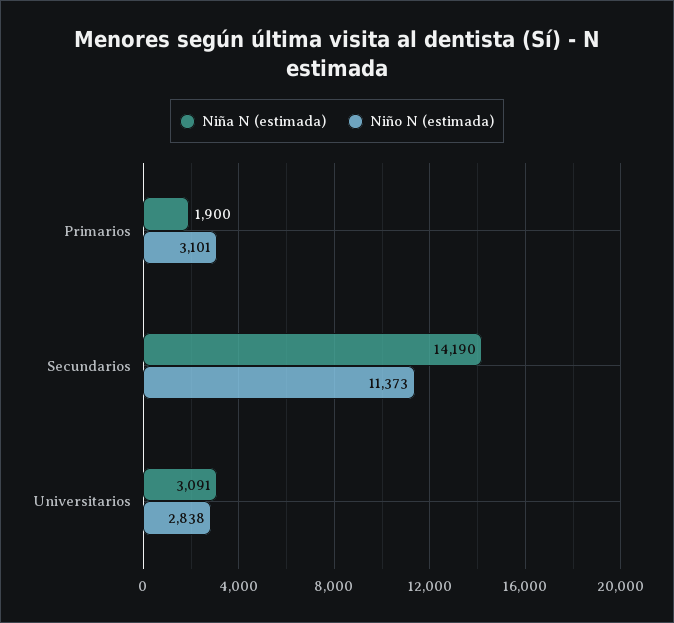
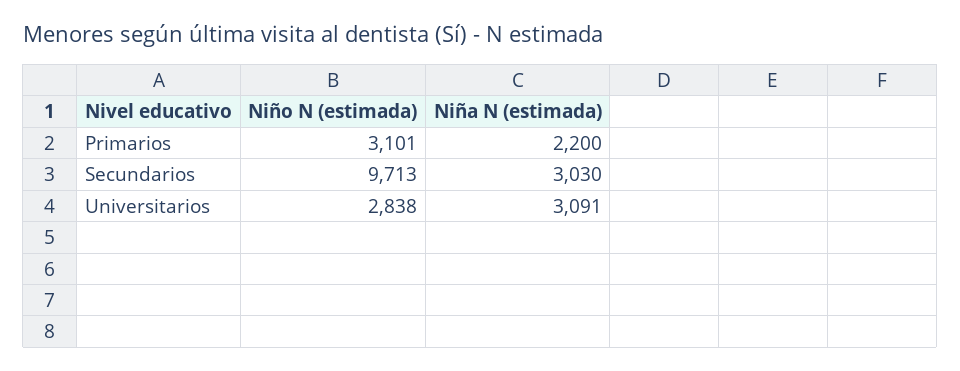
  {
    "Niña N (estimada)": {
-     "Primarios": 1900,
+     "Primarios": 2200,
-     "Secundarios": 14190,
+     "Secundarios": 3030,
      "Universitarios": 3091
    },
    "Niño N (estimada)": {
      "Primarios": 3101,
-     "Secundarios": 11373,
+     "Secundarios": 9713,
      "Universitarios": 2838
    }
  }

